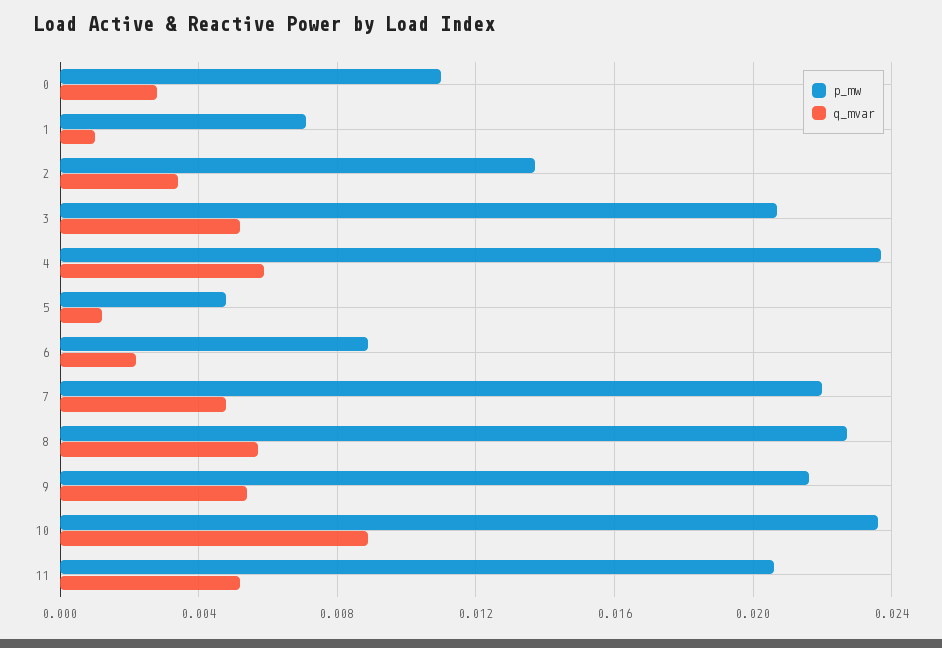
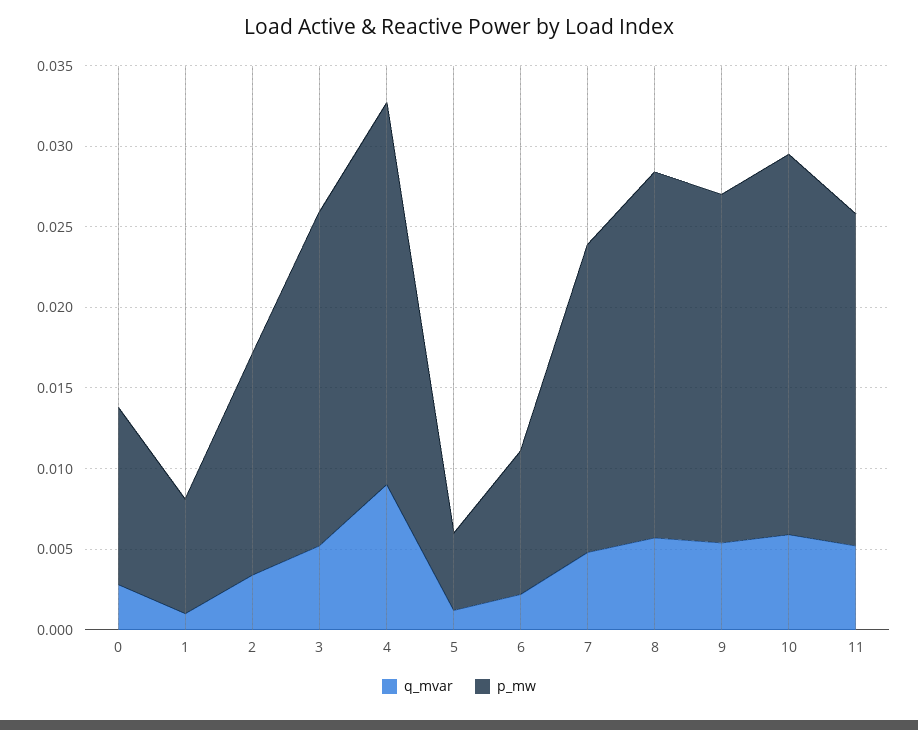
  {
    "p_mw": {
      "0": 0.011,
      "1": 0.007,
      "2": 0.0135,
      "3": 0.0205,
      "4": 0.0235,
      "5": 0.005,
      "6": 0.009,
-     "7": 0.022,
+     "7": 0.019,
      "8": 0.0225,
      "9": 0.0215,
      "10": 0.0235,
      "11": 0.0205
    },
    "q_mvar": {
      "0": 0.003,
      "1": 0.001,
      "2": 0.0035,
      "3": 0.005,
-     "4": 0.006,
+     "4": 0.009,
      "5": 0.001,
      "6": 0.002,
      "7": 0.005,
      "8": 0.0055,
      "9": 0.0055,
-     "10": 0.009,
+     "10": 0.006,
      "11": 0.005
    }
  }

